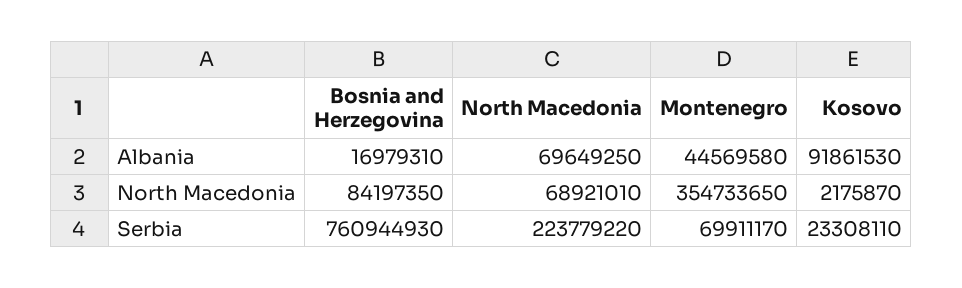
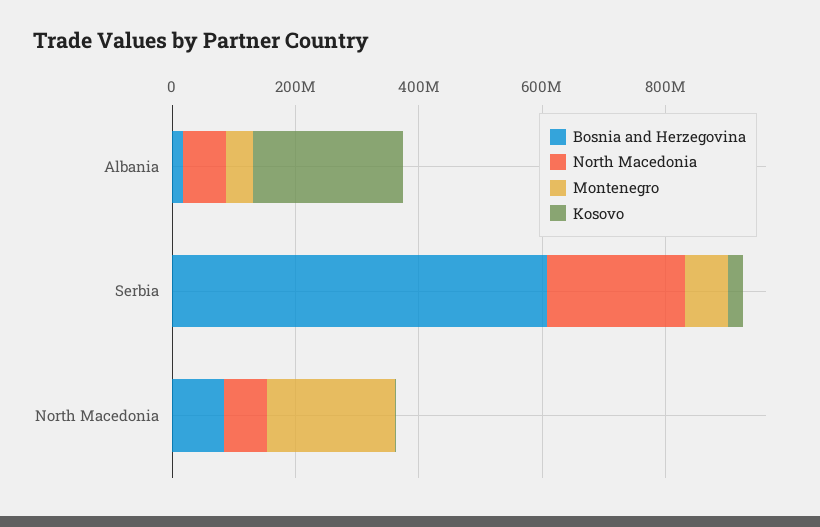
  {
    "Bosnia and Herzegovina": {
      "Albania": 16979310,
      "North Macedonia": 84197350,
-     "Serbia": 760944930
+     "Serbia": 600000000
    },
    "North Macedonia": {
      "Albania": 69649250,
      "North Macedonia": 68921010,
      "Serbia": 223779220
    },
    "Montenegro": {
      "Albania": 44569580,
-     "North Macedonia": 354733650,
+     "North Macedonia": 200000000,
      "Serbia": 69911170
    },
    "Kosovo": {
-     "Albania": 91861530,
+     "Albania": 250000000,
      "North Macedonia": 2175870,
      "Serbia": 23308110
    }
  }

